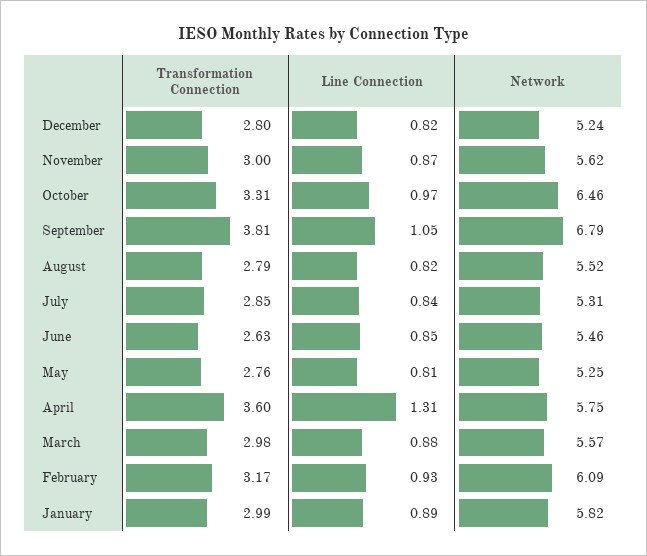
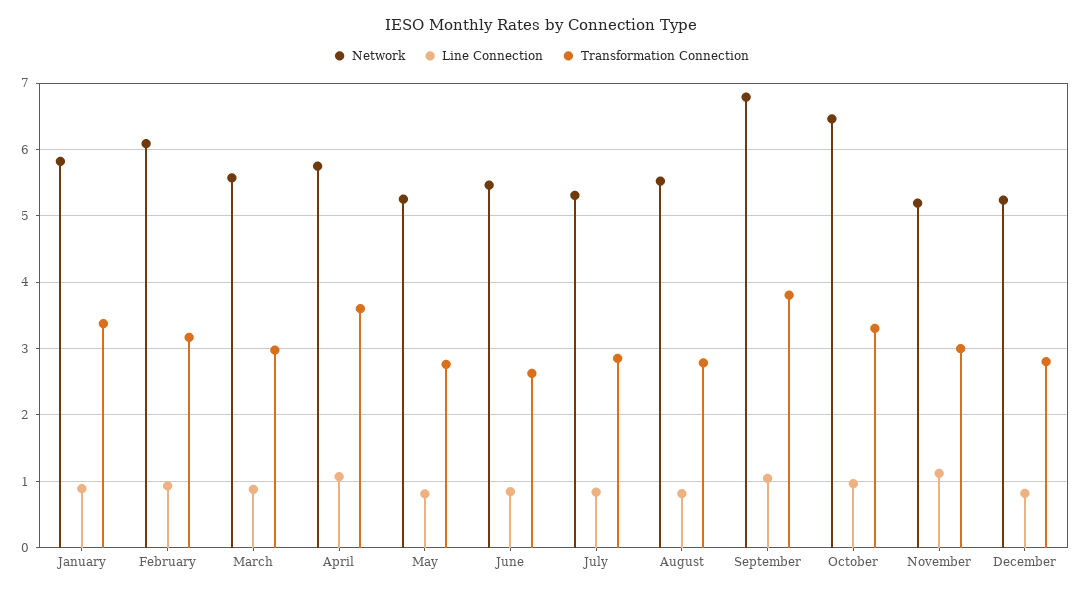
  {
    "Transformation Connection": {
      "December": 2.8,
      "November": 3,
      "October": 3.31,
      "September": 3.81,
      "August": 2.79,
      "July": 2.85,
      "June": 2.63,
      "May": 2.76,
      "April": 3.6,
      "March": 2.98,
      "February": 3.17,
-     "January": 2.99
+     "January": 3.4
    },
    "Line Connection": {
      "December": 0.82,
-     "November": 0.87,
+     "November": 1.1,
      "October": 0.97,
      "September": 1.05,
      "August": 0.82,
      "July": 0.84,
      "June": 0.85,
      "May": 0.81,
-     "April": 1.31,
+     "April": 1.1,
      "March": 0.88,
      "February": 0.93,
      "January": 0.89
    },
    "Network": {
      "December": 5.24,
-     "November": 5.62,
+     "November": 5.2,
      "October": 6.46,
      "September": 6.79,
      "August": 5.52,
      "July": 5.31,
      "June": 5.46,
      "May": 5.25,
      "April": 5.75,
      "March": 5.57,
      "February": 6.09,
      "January": 5.82
    }
  }

